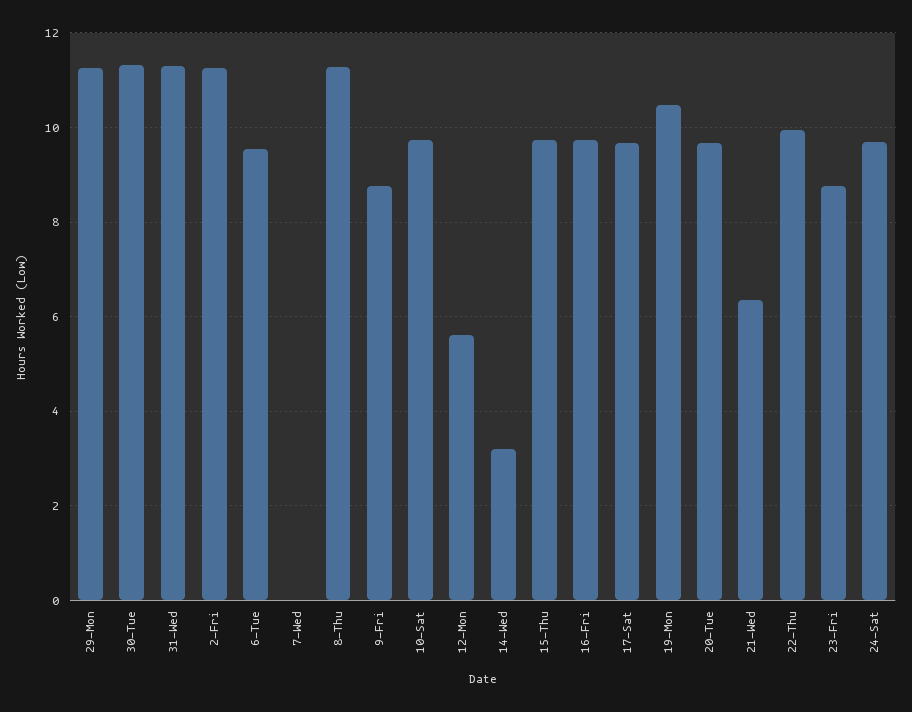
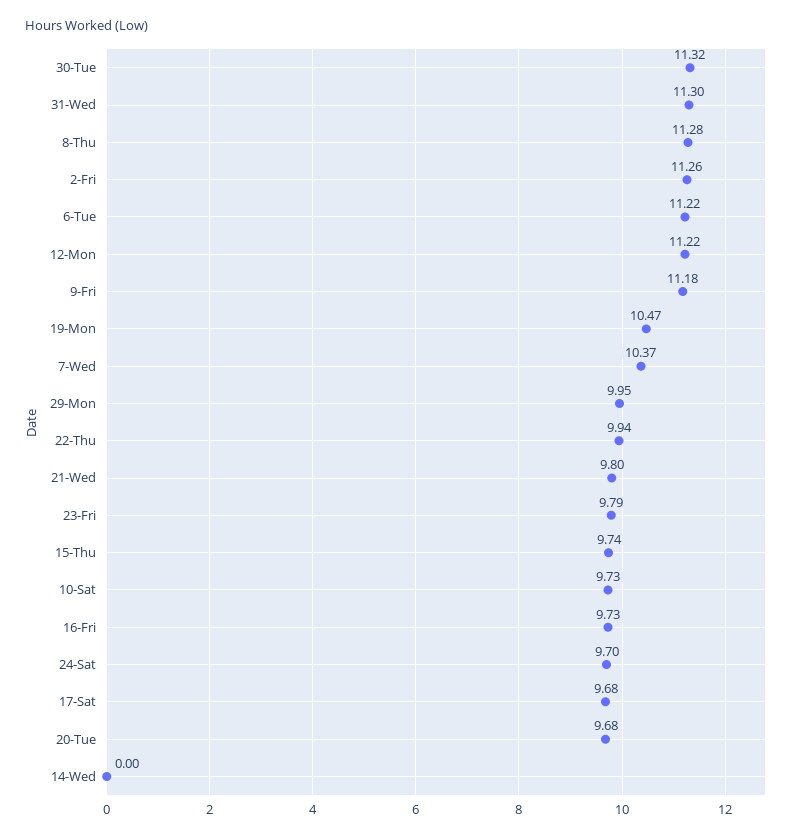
  {
-   "29-Mon": 11.2,
+   "29-Mon": 9.95,
    "30-Tue": 11.32,
    "31-Wed": 11.3,
    "2-Fri": 11.26,
-   "6-Tue": 9.6,
+   "6-Tue": 11.22,
-   "7-Wed": 0,
+   "7-Wed": 10.37,
    "8-Thu": 11.28,
-   "9-Fri": 8.8,
+   "9-Fri": 11.18,
    "10-Sat": 9.73,
-   "12-Mon": 5.6,
+   "12-Mon": 11.22,
-   "14-Wed": 3.2,
+   "14-Wed": 0,
    "15-Thu": 9.74,
    "16-Fri": 9.73,
    "17-Sat": 9.68,
    "19-Mon": 10.47,
    "20-Tue": 9.68,
-   "21-Wed": 6.4,
+   "21-Wed": 9.8,
    "22-Thu": 9.94,
-   "23-Fri": 8.8,
+   "23-Fri": 9.79,
    "24-Sat": 9.7
  }

